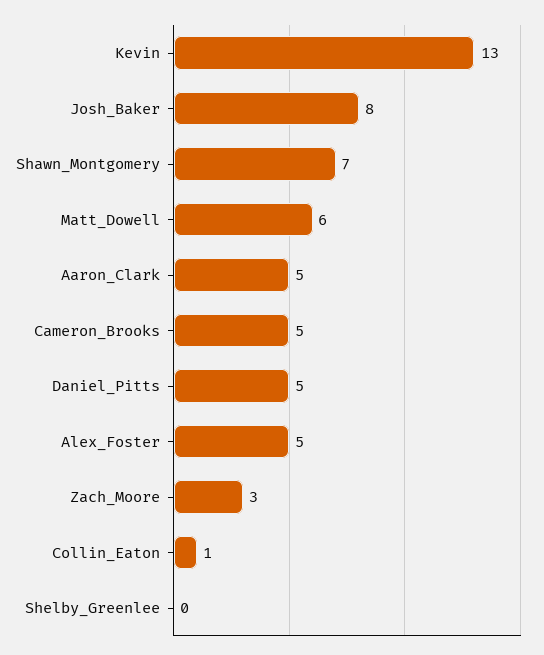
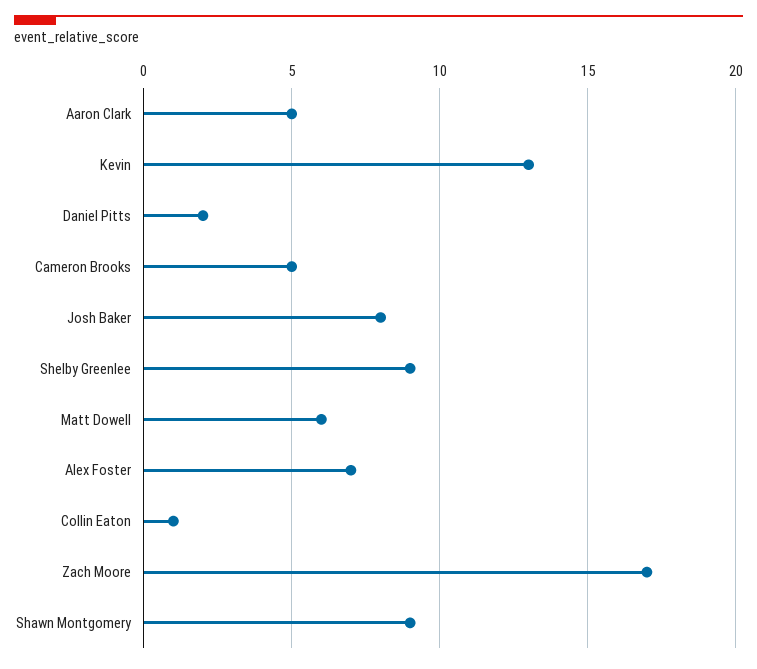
  {
    "Kevin": 13,
    "Josh_Baker": 8,
-   "Shawn_Montgomery": 7,
+   "Shawn_Montgomery": 9,
    "Matt_Dowell": 6,
    "Aaron_Clark": 5,
    "Cameron_Brooks": 5,
-   "Daniel_Pitts": 5,
+   "Daniel_Pitts": 2,
-   "Alex_Foster": 5,
+   "Alex_Foster": 7,
-   "Zach_Moore": 3,
+   "Zach_Moore": 17,
    "Collin_Eaton": 1,
-   "Shelby_Greenlee": 0
+   "Shelby_Greenlee": 9
  }

